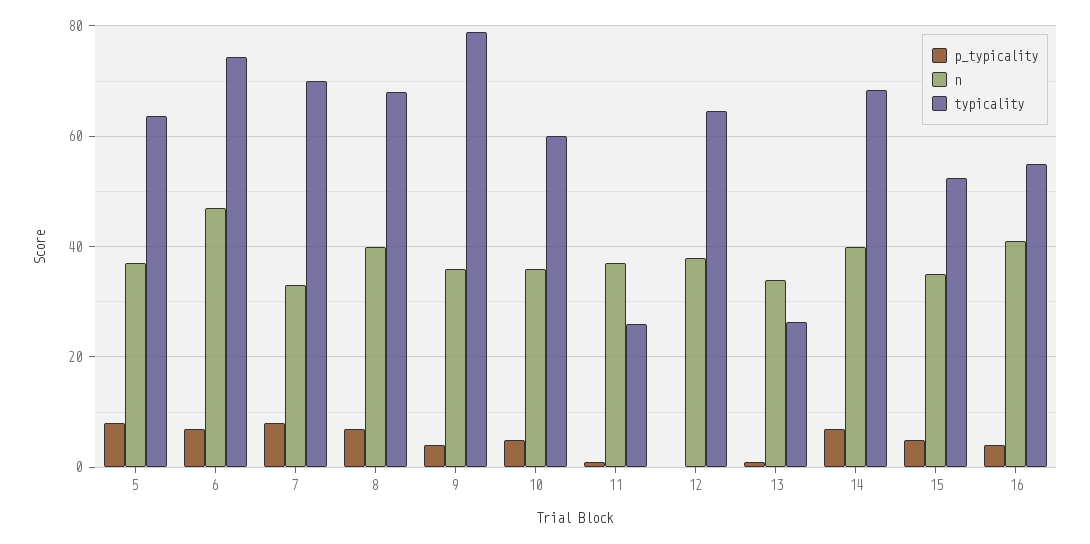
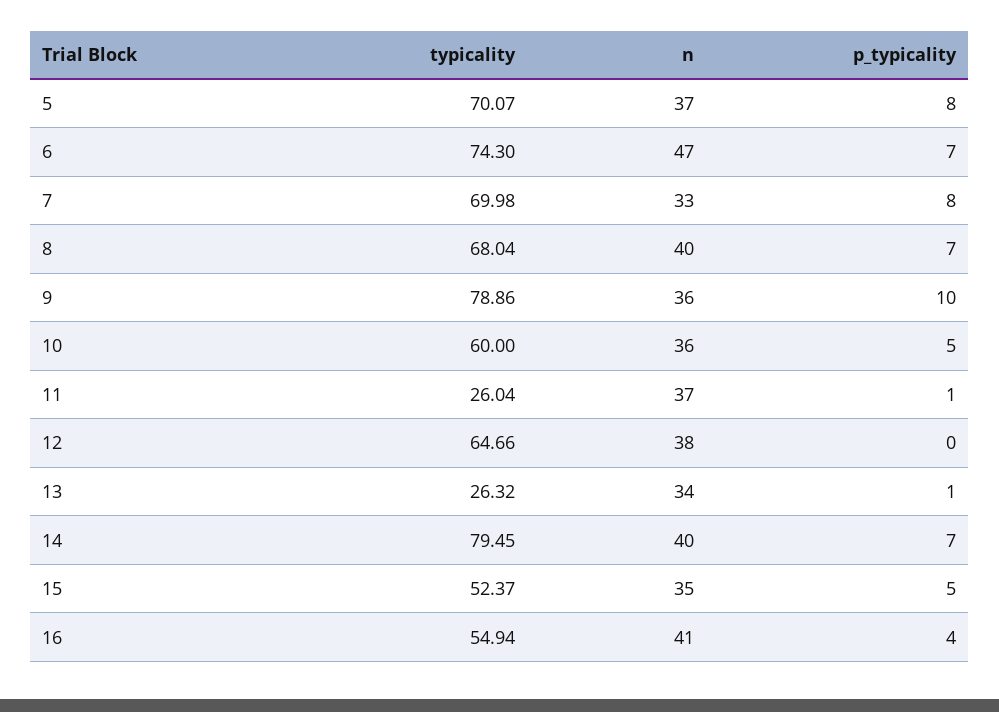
  {
    "p_typicality": {
      "5": 8,
      "6": 7,
      "7": 8,
      "8": 7,
-     "9": 4,
+     "9": 10,
      "10": 5,
      "11": 1,
      "12": 0,
      "13": 1,
      "14": 7,
      "15": 5,
      "16": 4
    },
    "n": {
      "5": 37,
      "6": 47,
      "7": 33,
      "8": 40,
      "9": 36,
      "10": 36,
      "11": 37,
      "12": 38,
      "13": 34,
      "14": 40,
      "15": 35,
      "16": 41
    },
    "typicality": {
-     "5": 64,
+     "5": 70.07,
      "6": 74.3,
      "7": 69.98,
      "8": 68.04,
      "9": 78.86,
      "10": 60,
      "11": 26.04,
      "12": 64.66,
      "13": 26.32,
-     "14": 68,
+     "14": 79.45,
      "15": 52.37,
      "16": 54.94
    }
  }

